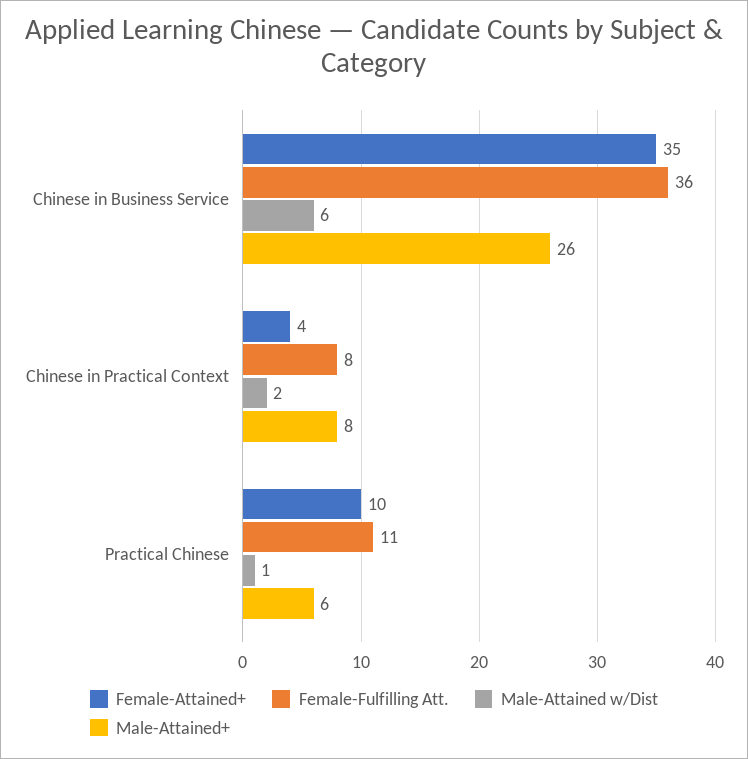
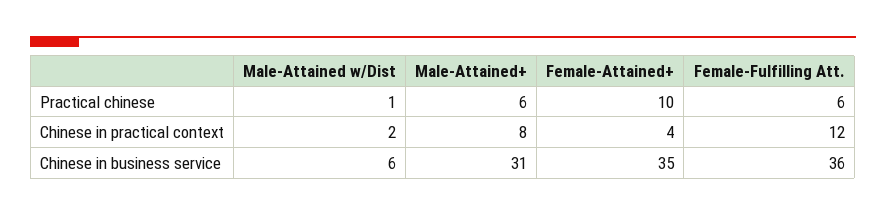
  {
    "Female-Attained+": {
      "Chinese in Business Service": 35,
      "Chinese in Practical Context": 4,
      "Practical Chinese": 10
    },
    "Female-Fulfilling Att.": {
      "Chinese in Business Service": 36,
-     "Chinese in Practical Context": 8,
+     "Chinese in Practical Context": 12,
-     "Practical Chinese": 11
+     "Practical Chinese": 6
    },
    "Male-Attained w/Dist": {
      "Chinese in Business Service": 6,
      "Chinese in Practical Context": 2,
      "Practical Chinese": 1
    },
    "Male-Attained+": {
-     "Chinese in Business Service": 26,
+     "Chinese in Business Service": 31,
      "Chinese in Practical Context": 8,
      "Practical Chinese": 6
    }
  }

